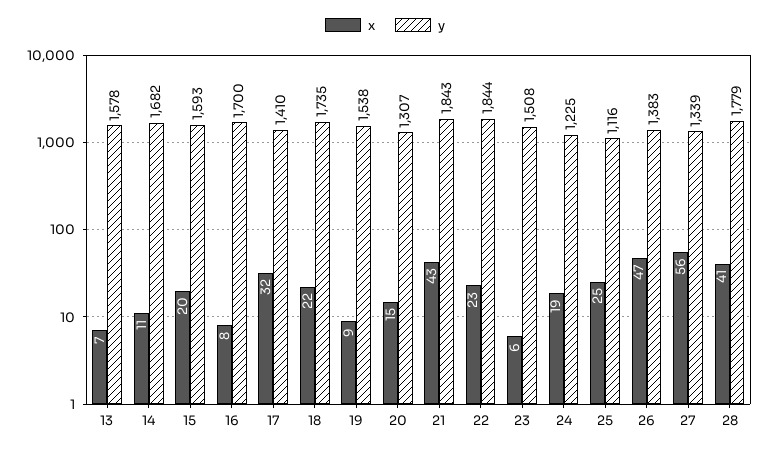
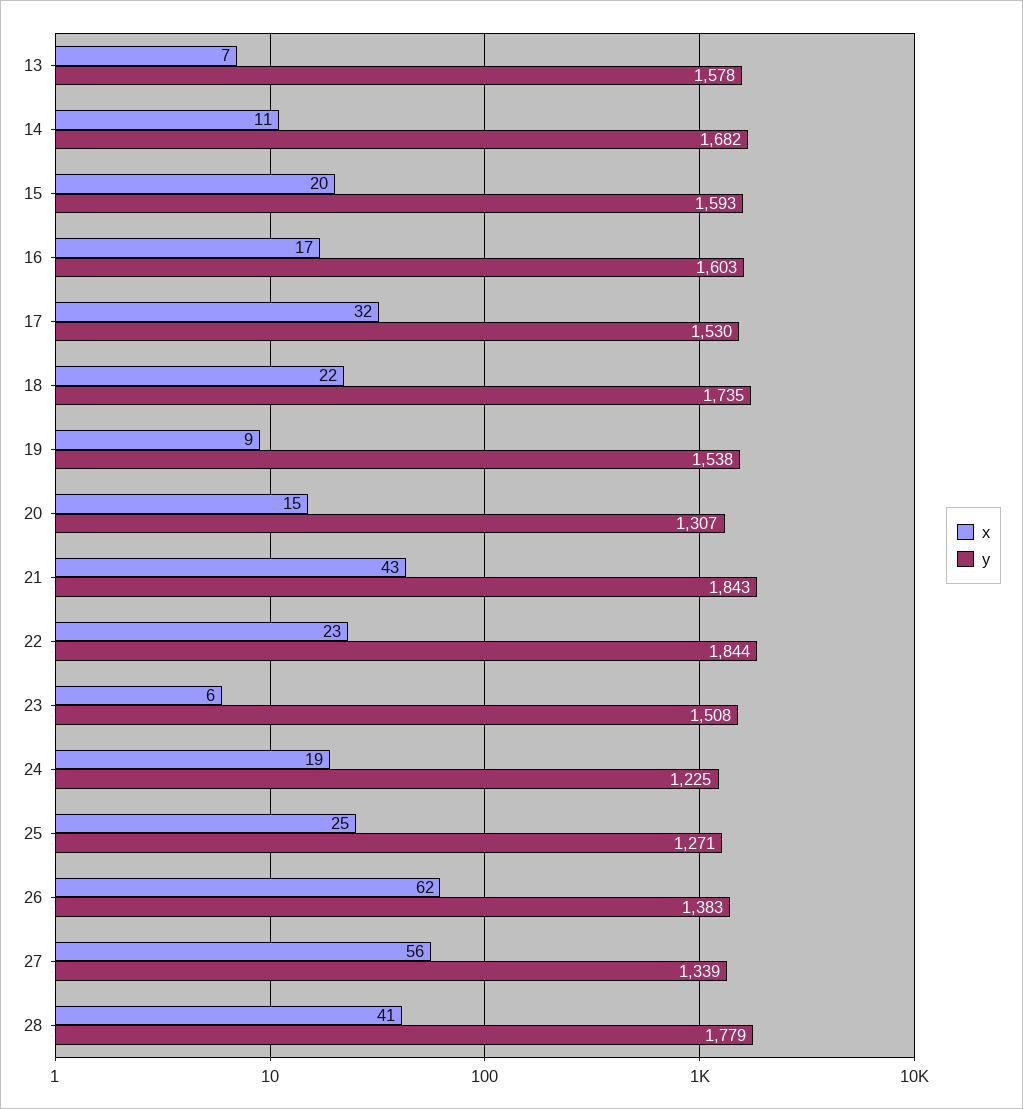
  {
    "x": {
      "13": 7,
      "14": 11,
      "15": 20,
-     "16": 8,
+     "16": 17,
      "17": 32,
      "18": 22,
      "19": 9,
      "20": 15,
      "21": 43,
      "22": 23,
      "23": 6,
      "24": 19,
      "25": 25,
-     "26": 47,
+     "26": 62,
      "27": 56,
      "28": 41
    },
    "y": {
      "13": 1578,
      "14": 1682,
      "15": 1593,
-     "16": 1700,
+     "16": 1603,
-     "17": 1410,
+     "17": 1530,
      "18": 1735,
      "19": 1538,
      "20": 1307,
      "21": 1843,
      "22": 1844,
      "23": 1508,
      "24": 1225,
-     "25": 1116,
+     "25": 1271,
      "26": 1383,
      "27": 1339,
      "28": 1779
    }
  }

